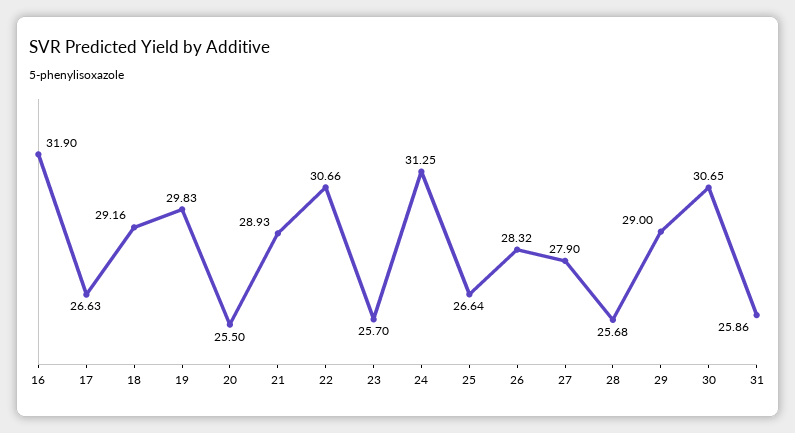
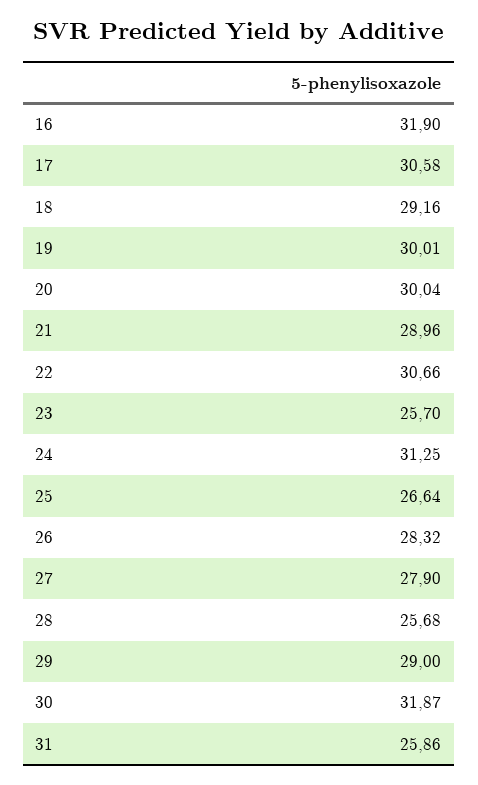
  {
    "16": 31.9,
-   "17": 26.63,
+   "17": 30.58,
    "18": 29.16,
-   "19": 29.83,
+   "19": 30.01,
-   "20": 25.5,
+   "20": 30.04,
-   "21": 28.93,
+   "21": 28.96,
    "22": 30.66,
    "23": 25.7,
    "24": 31.25,
    "25": 26.64,
    "26": 28.32,
    "27": 27.9,
    "28": 25.68,
    "29": 29,
-   "30": 30.65,
+   "30": 31.87,
    "31": 25.86
  }

